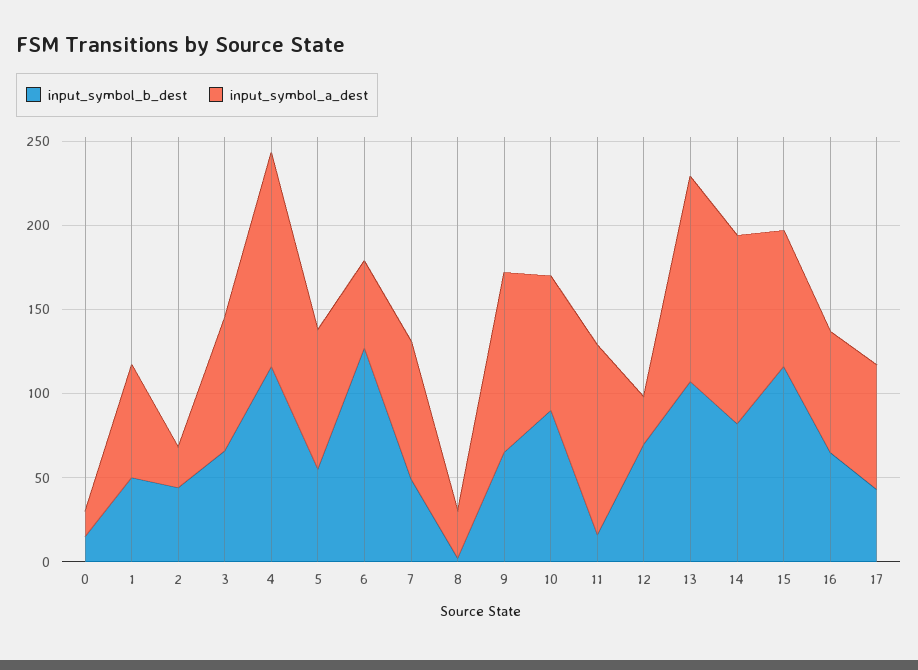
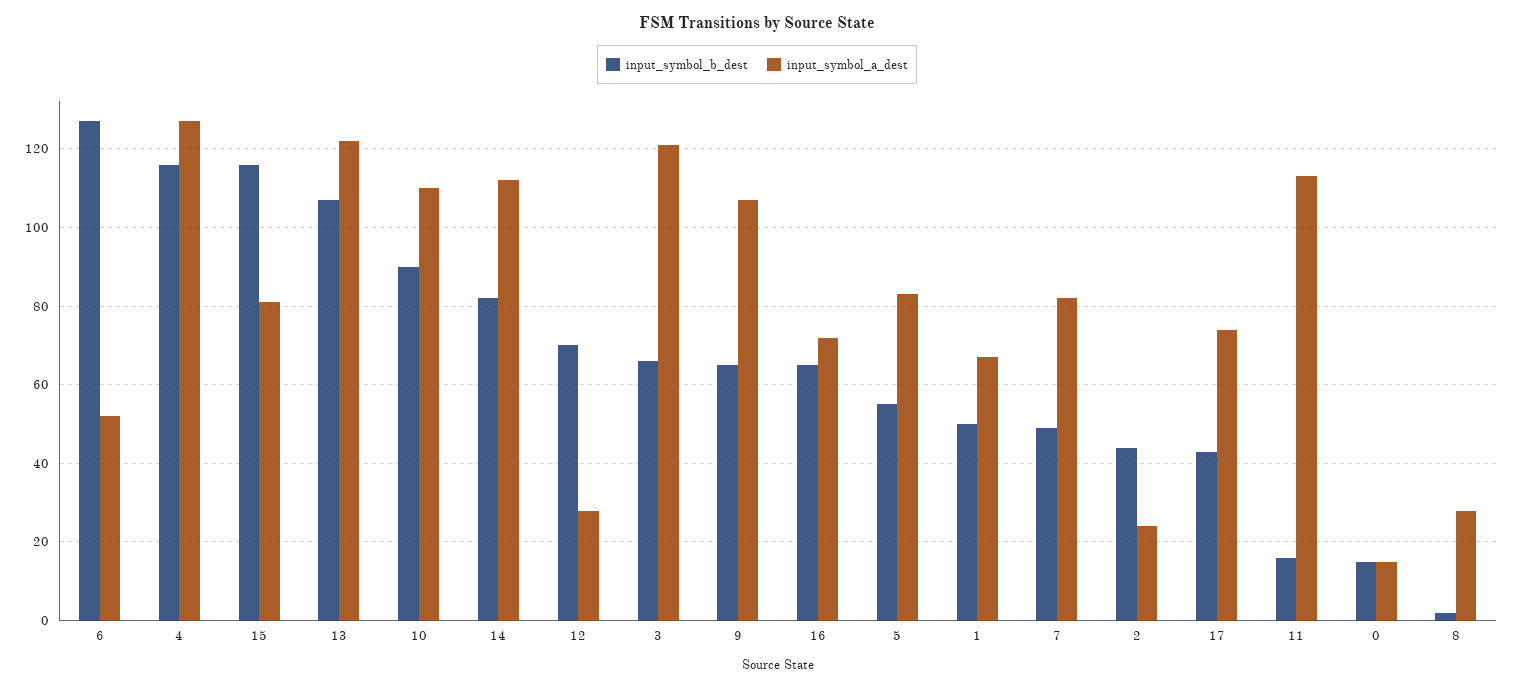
  {
    "input_symbol_b_dest": {
      "0": 15,
      "1": 50,
      "2": 45,
      "3": 65,
      "4": 115,
      "5": 55,
      "6": 125,
      "7": 50,
      "8": 0,
      "9": 65,
      "10": 90,
      "11": 15,
      "12": 70,
      "13": 105,
      "14": 80,
      "15": 115,
      "16": 65,
      "17": 45
    },
    "input_symbol_a_dest": {
      "0": 15,
      "1": 65,
      "2": 25,
-     "3": 80,
+     "3": 120,
      "4": 125,
      "5": 85,
      "6": 50,
      "7": 80,
      "8": 30,
      "9": 105,
-     "10": 80,
+     "10": 110,
      "11": 115,
      "12": 30,
      "13": 120,
      "14": 110,
      "15": 80,
      "16": 70,
      "17": 75
    }
  }

